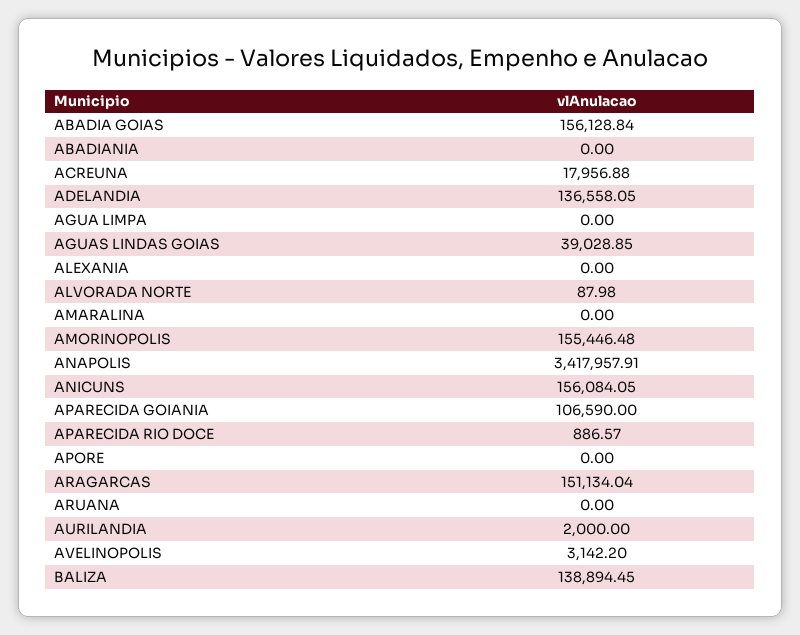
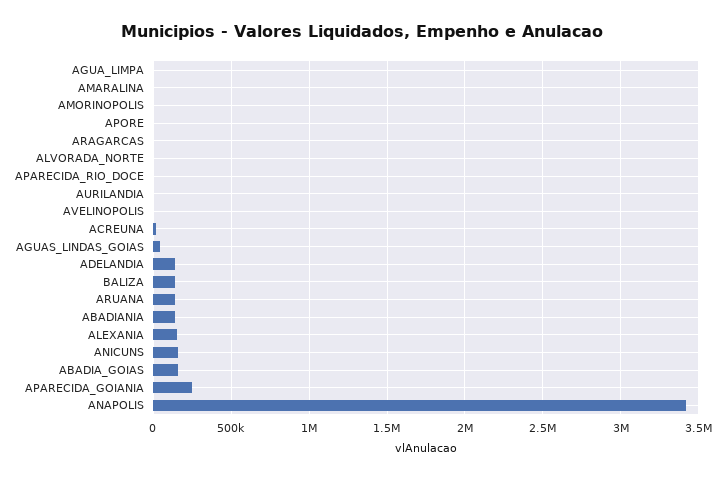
  {
    "ABADIA GOIAS": 156128.84,
-   "ABADIANIA": 0,
+   "ABADIANIA": 150000,
    "ACREUNA": 17956.88,
    "ADELANDIA": 136558.05,
    "AGUA LIMPA": 0,
    "AGUAS LINDAS GOIAS": 39028.85,
-   "ALEXANIA": 0,
+   "ALEXANIA": 150000,
    "ALVORADA NORTE": 87.98,
    "AMARALINA": 0,
-   "AMORINOPOLIS": 155446.48,
+   "AMORINOPOLIS": 0,
    "ANAPOLIS": 3417957.91,
    "ANICUNS": 156084.05,
-   "APARECIDA GOIANIA": 106590,
+   "APARECIDA GOIANIA": 250000,
    "APARECIDA RIO DOCE": 886.57,
    "APORE": 0,
-   "ARAGARCAS": 151134.04,
+   "ARAGARCAS": 0,
-   "ARUANA": 0,
+   "ARUANA": 150000,
    "AURILANDIA": 2000,
    "AVELINOPOLIS": 3142.2,
    "BALIZA": 138894.45
  }

